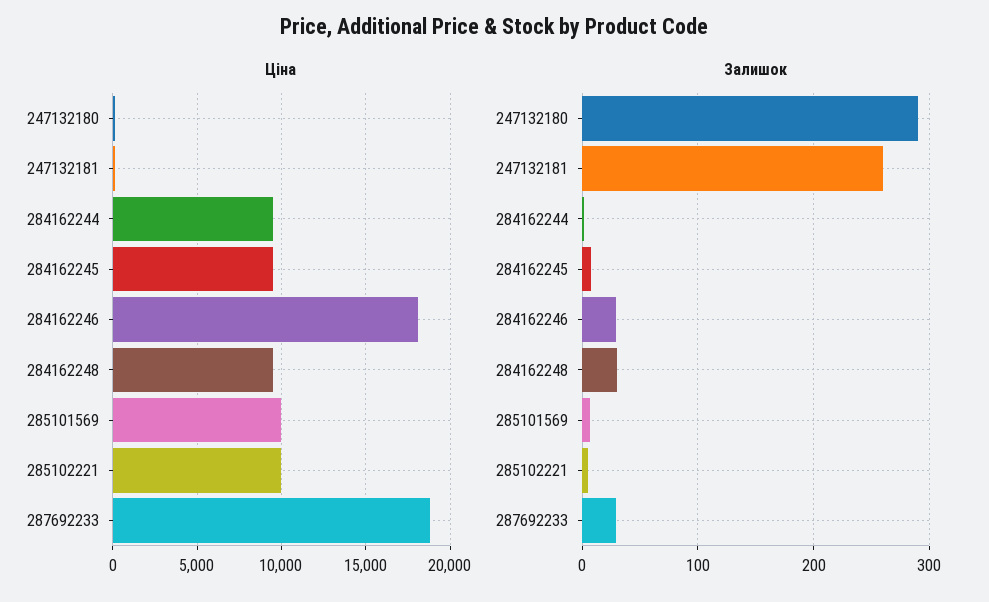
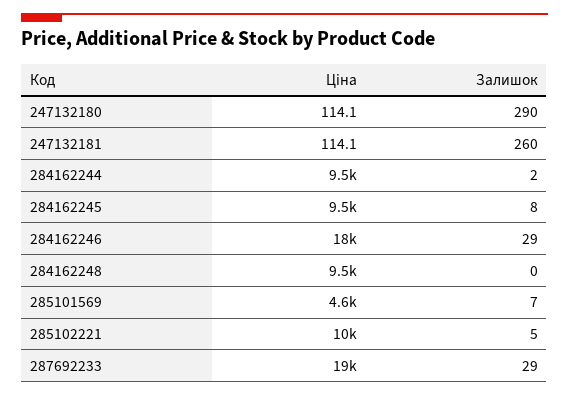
  {
    "Ціна": {
      "247132180": 114.1,
      "247132181": 114.1,
      "284162244": 9500,
      "284162245": 9500,
      "284162246": 18000,
      "284162248": 9500,
-     "285101569": 10000,
+     "285101569": 4600,
      "285102221": 10000,
      "287692233": 19000
    },
    "Залишок": {
      "247132180": 290,
      "247132181": 260,
      "284162244": 2,
      "284162245": 8,
      "284162246": 29,
-     "284162248": 30,
+     "284162248": 0,
      "285101569": 7,
      "285102221": 5,
      "287692233": 29
    }
  }

